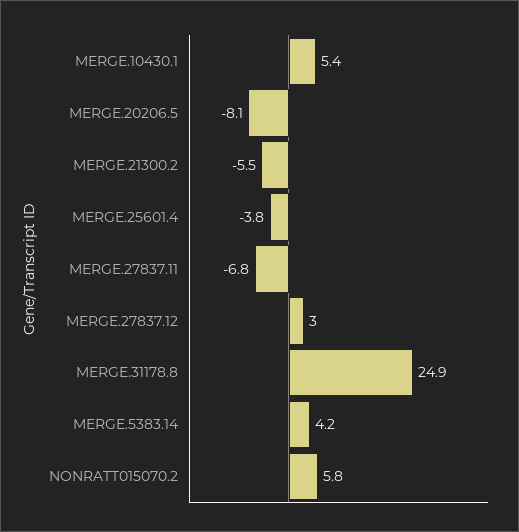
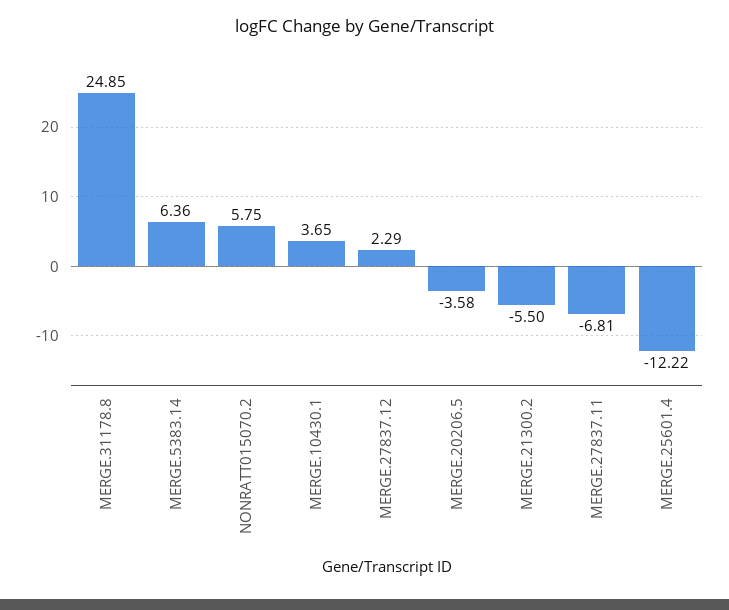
  {
-   "MERGE.10430.1": 5.4,
+   "MERGE.10430.1": 3.65,
-   "MERGE.20206.5": -8.1,
+   "MERGE.20206.5": -3.58,
    "MERGE.21300.2": -5.5,
-   "MERGE.25601.4": -3.8,
+   "MERGE.25601.4": -12.22,
    "MERGE.27837.11": -6.81,
-   "MERGE.27837.12": 3,
+   "MERGE.27837.12": 2.29,
    "MERGE.31178.8": 24.85,
-   "MERGE.5383.14": 4.2,
+   "MERGE.5383.14": 6.36,
    "NONRATT015070.2": 5.75
  }

